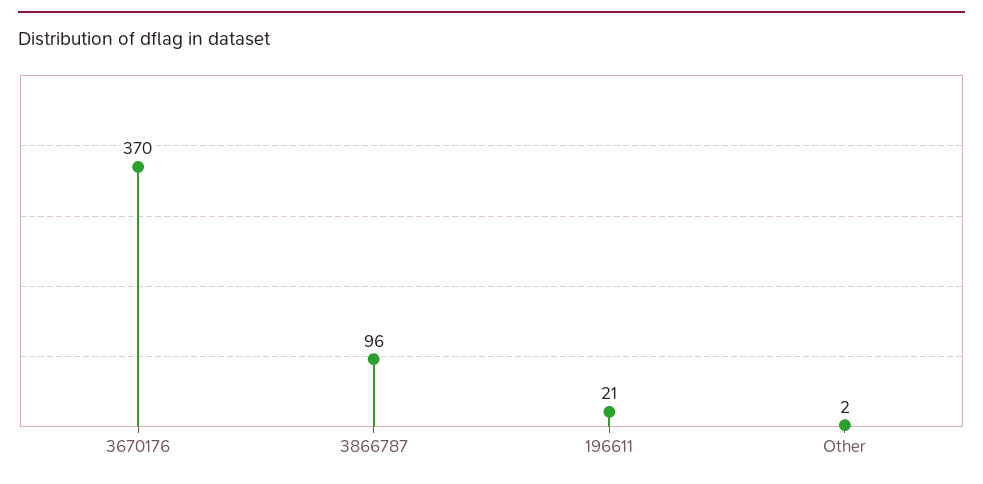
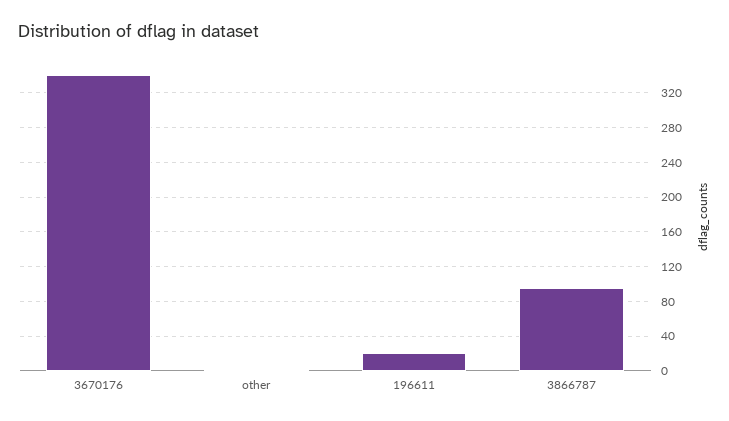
  {
-   "3670176": 370,
+   "3670176": 340,
    "3866787": 96,
    "196611": 21,
    "Other": 2
  }

